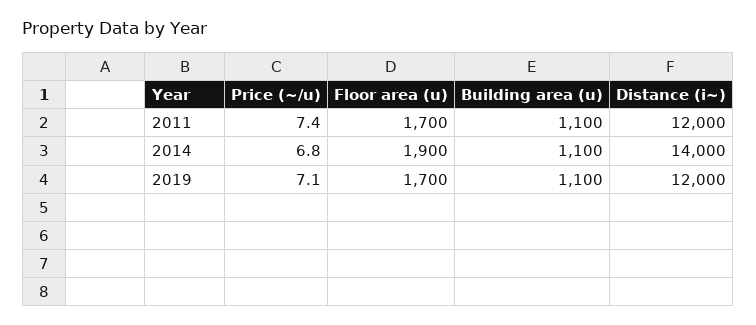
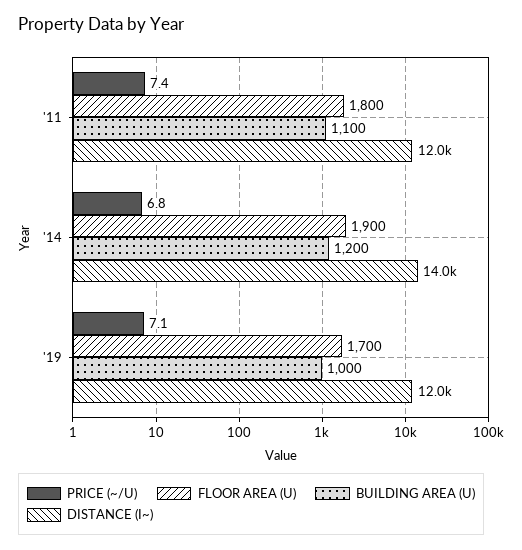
  {
    "Price (~/u)": {
      "2011": 7.4,
      "2014": 6.8,
      "2019": 7.1
    },
    "Floor area (u)": {
-     "2011": 1700,
+     "2011": 1800,
      "2014": 1900,
      "2019": 1700
    },
    "Building area (u)": {
      "2011": 1100,
-     "2014": 1100,
+     "2014": 1200,
-     "2019": 1100
+     "2019": 1000
    },
    "Distance (i~)": {
      "2011": 12000,
      "2014": 14000,
      "2019": 12000
    }
  }

